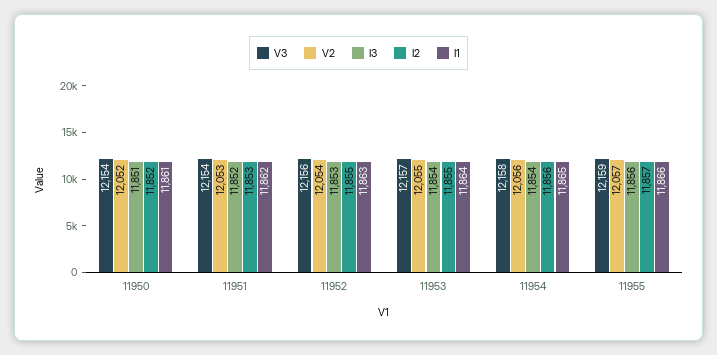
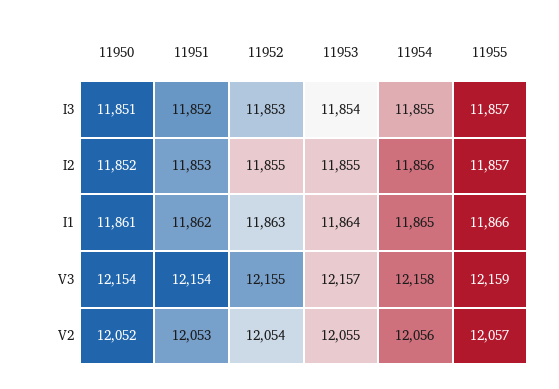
  {
    "V3": {
      "11950": 12154,
      "11951": 12154,
-     "11952": 12156,
+     "11952": 12155,
      "11953": 12157,
      "11954": 12158,
      "11955": 12159
    },
    "V2": {
      "11950": 12052,
      "11951": 12053,
      "11952": 12054,
      "11953": 12055,
      "11954": 12056,
      "11955": 12057
    },
    "I3": {
      "11950": 11851,
      "11951": 11852,
      "11952": 11853,
      "11953": 11854,
-     "11954": 11854,
+     "11954": 11855,
-     "11955": 11856
+     "11955": 11857
    },
    "I2": {
      "11950": 11852,
      "11951": 11853,
      "11952": 11855,
      "11953": 11855,
      "11954": 11856,
      "11955": 11857
    },
    "I1": {
      "11950": 11861,
      "11951": 11862,
      "11952": 11863,
      "11953": 11864,
      "11954": 11865,
      "11955": 11866
    }
  }

